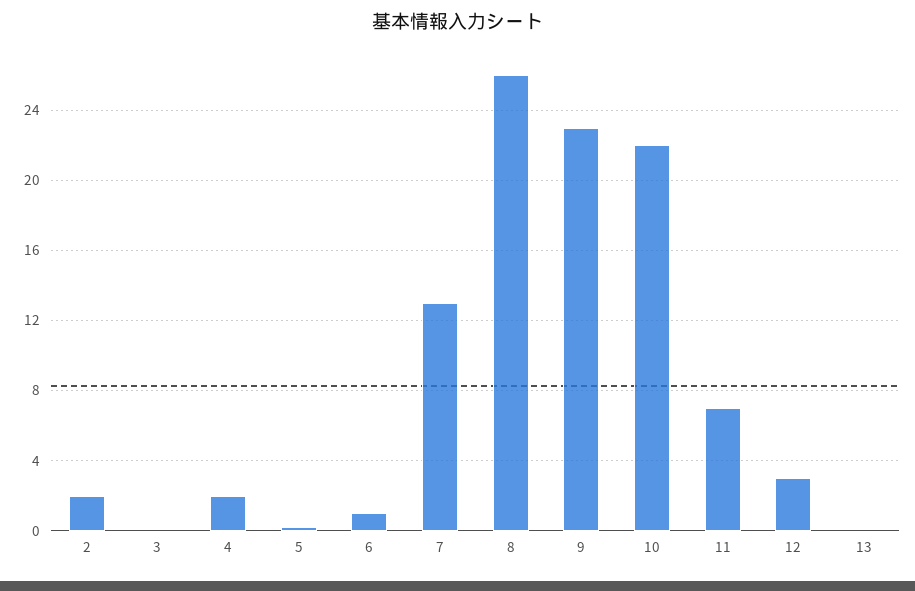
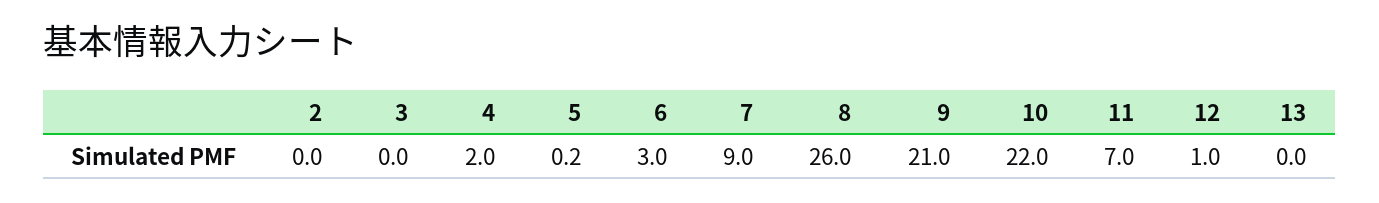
  {
-   "2": 2,
+   "2": 0,
    "3": 0,
    "4": 2,
    "5": 0.2,
-   "6": 1,
+   "6": 3,
-   "7": 13,
+   "7": 9,
    "8": 26,
-   "9": 23,
+   "9": 21,
    "10": 22,
    "11": 7,
-   "12": 3,
+   "12": 1,
    "13": 0
  }

